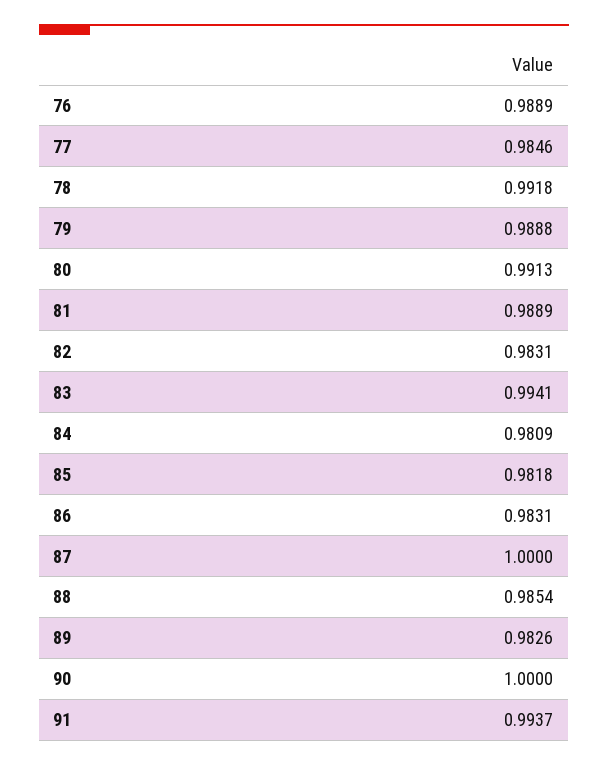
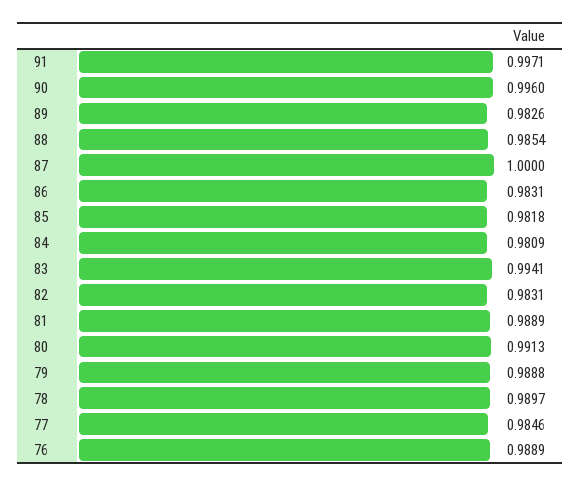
  {
    "76": 0.9889,
    "77": 0.9846,
-   "78": 0.9918,
+   "78": 0.9897,
    "79": 0.9888,
    "80": 0.9913,
    "81": 0.9889,
    "82": 0.9831,
    "83": 0.9941,
    "84": 0.9809,
    "85": 0.9818,
    "86": 0.9831,
    "87": 1,
    "88": 0.9854,
    "89": 0.9826,
-   "90": 1,
+   "90": 0.996,
-   "91": 0.9937
+   "91": 0.9971
  }

